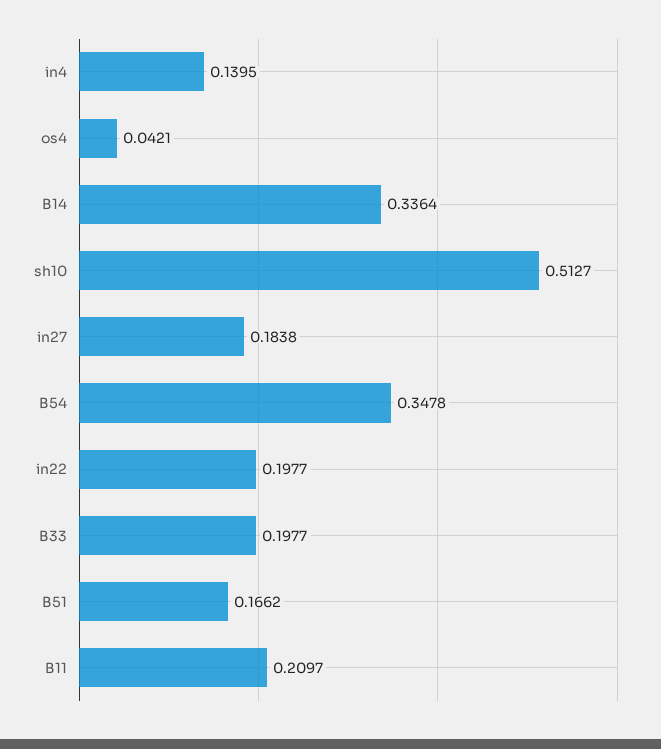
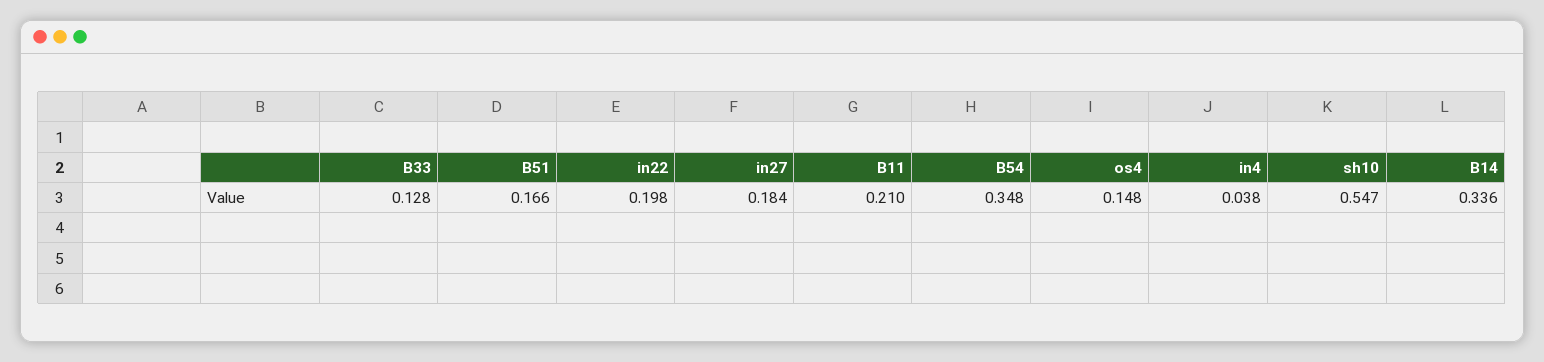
  {
-   "in4": 0.1395,
+   "in4": 0.038,
-   "os4": 0.0421,
+   "os4": 0.148,
    "B14": 0.3364,
-   "sh10": 0.5127,
+   "sh10": 0.547,
    "in27": 0.1838,
    "B54": 0.3478,
    "in22": 0.1977,
-   "B33": 0.1977,
+   "B33": 0.128,
    "B51": 0.1662,
    "B11": 0.2097
  }

